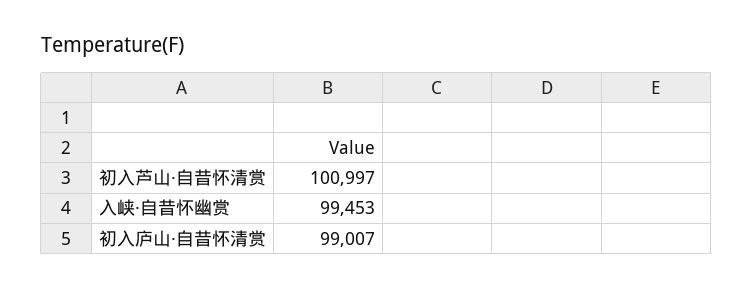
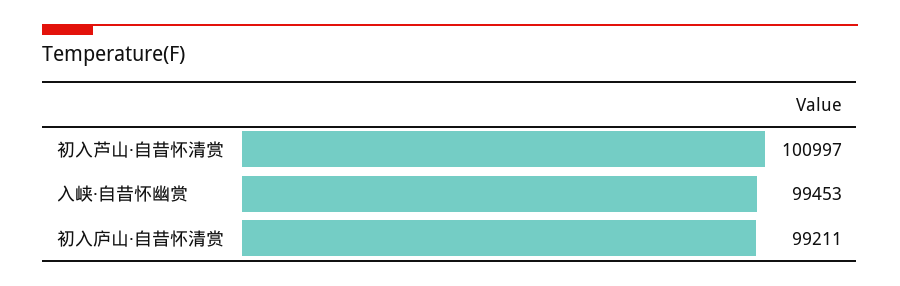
  {
    "初入芦山·自昔怀清赏": 100997,
    "入峡·自昔怀幽赏": 99453,
-   "初入庐山·自昔怀清赏": 99007
+   "初入庐山·自昔怀清赏": 99211
  }

